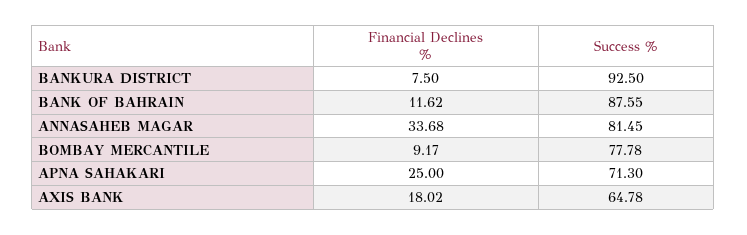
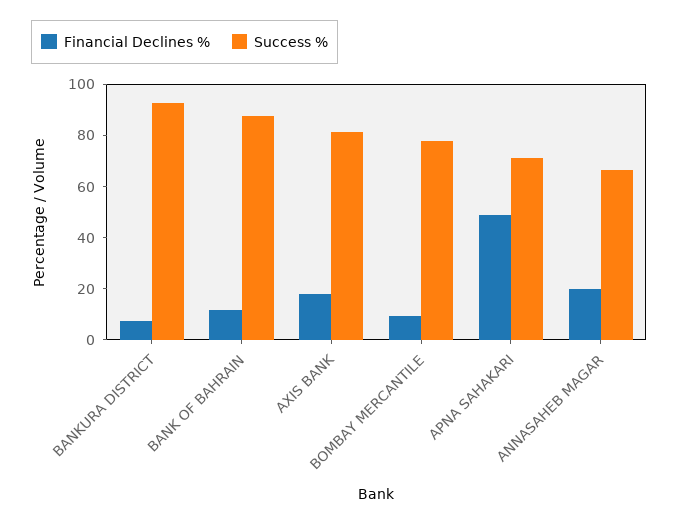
  {
    "Financial Declines %": {
      "BANKURA DISTRICT": 7.5,
      "BANK OF BAHRAIN": 11.62,
-     "ANNASAHEB MAGAR": 33.68,
+     "ANNASAHEB MAGAR": 20,
      "BOMBAY MERCANTILE": 9.17,
-     "APNA SAHAKARI": 25,
+     "APNA SAHAKARI": 50,
      "AXIS BANK": 18.02
    },
    "Success %": {
      "BANKURA DISTRICT": 92.5,
      "BANK OF BAHRAIN": 87.55,
-     "ANNASAHEB MAGAR": 81.45,
+     "ANNASAHEB MAGAR": 65,
      "BOMBAY MERCANTILE": 77.78,
      "APNA SAHAKARI": 71.3,
-     "AXIS BANK": 64.78
+     "AXIS BANK": 80
    }
  }

